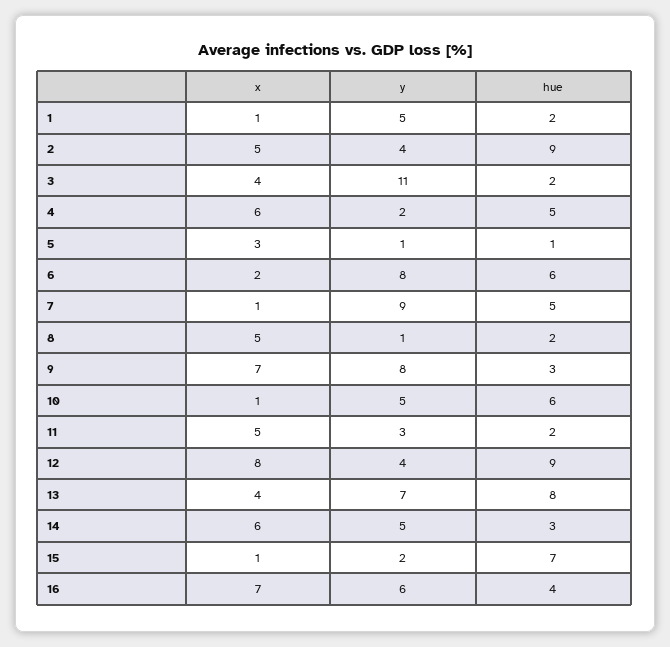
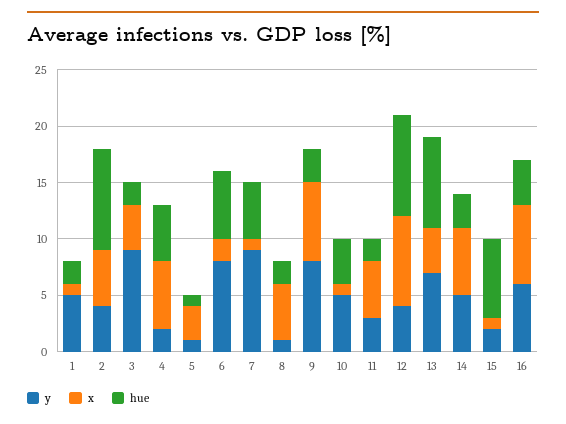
  {
    "x": {
      "1": 1,
      "2": 5,
      "3": 4,
      "4": 6,
      "5": 3,
      "6": 2,
      "7": 1,
      "8": 5,
      "9": 7,
      "10": 1,
      "11": 5,
      "12": 8,
      "13": 4,
      "14": 6,
      "15": 1,
      "16": 7
    },
    "y": {
      "1": 5,
      "2": 4,
-     "3": 11,
+     "3": 9,
      "4": 2,
      "5": 1,
      "6": 8,
      "7": 9,
      "8": 1,
      "9": 8,
      "10": 5,
      "11": 3,
      "12": 4,
      "13": 7,
      "14": 5,
      "15": 2,
      "16": 6
    },
    "hue": {
      "1": 2,
      "2": 9,
      "3": 2,
      "4": 5,
      "5": 1,
      "6": 6,
      "7": 5,
      "8": 2,
      "9": 3,
-     "10": 6,
+     "10": 4,
      "11": 2,
      "12": 9,
      "13": 8,
      "14": 3,
      "15": 7,
      "16": 4
    }
  }

